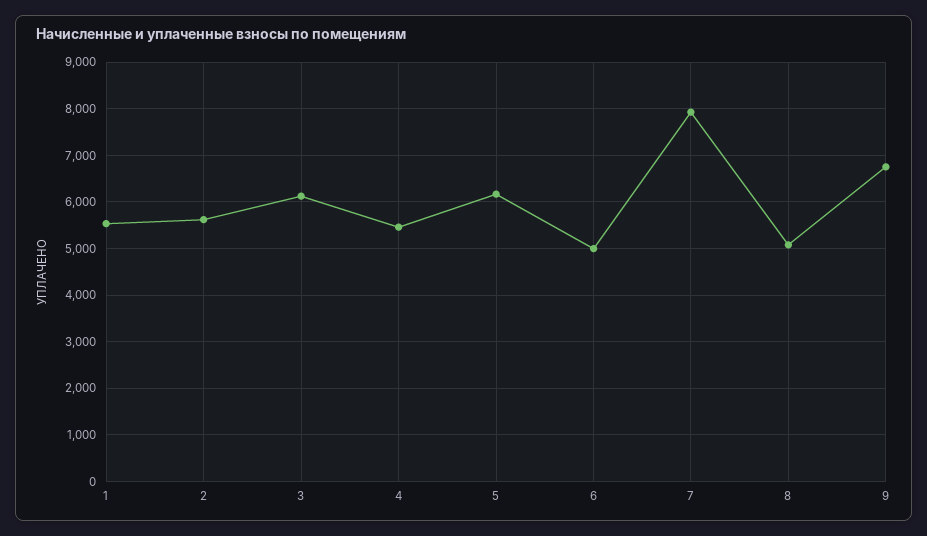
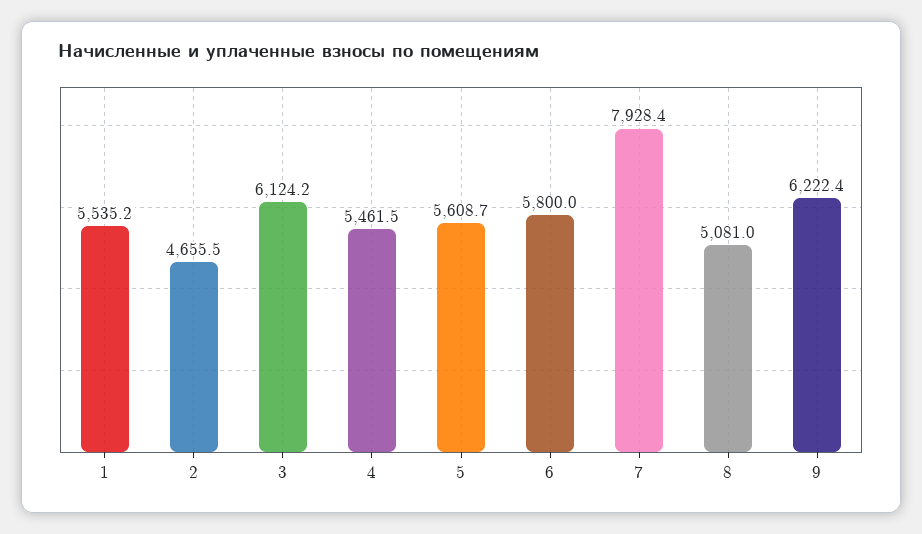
  {
    "1": 5535.2,
-   "2": 5600,
+   "2": 4655.5,
    "3": 6124.2,
    "4": 5461.5,
-   "5": 6200,
+   "5": 5608.7,
-   "6": 5000,
+   "6": 5800,
    "7": 7928.4,
    "8": 5081,
-   "9": 6800
+   "9": 6222.4
  }

